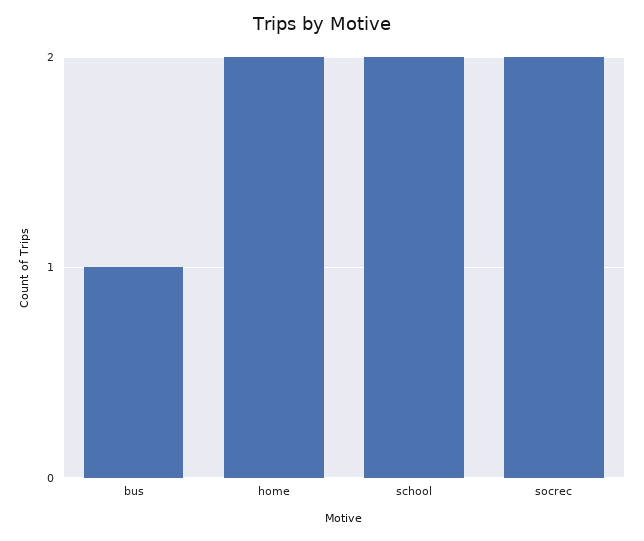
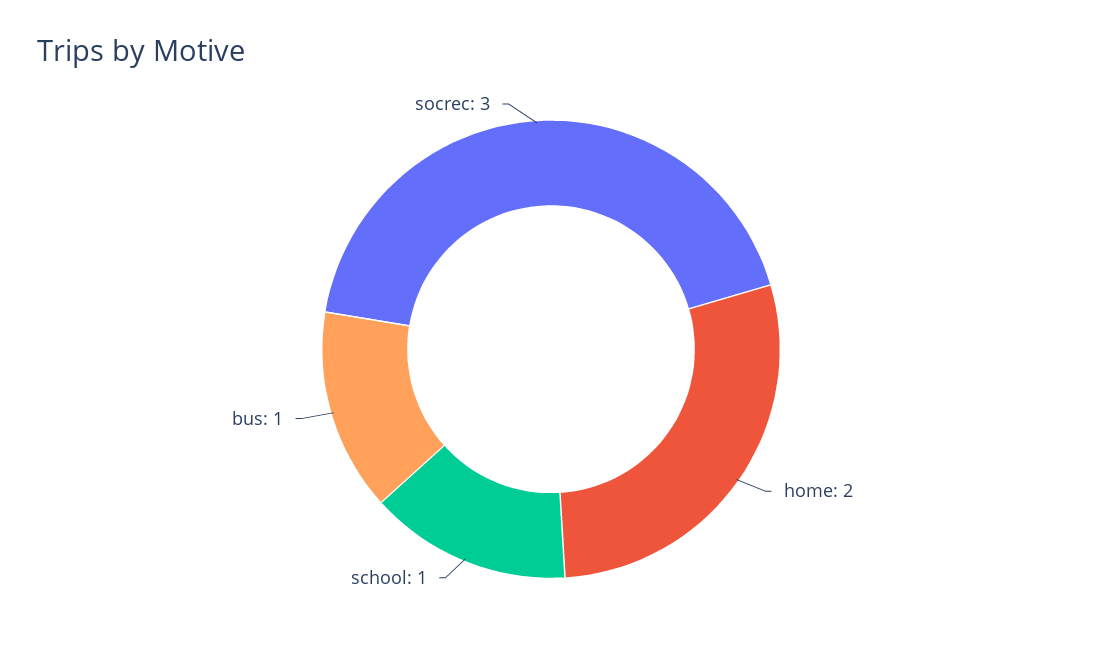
  {
    "bus": 1,
    "home": 2,
-   "school": 2,
+   "school": 1,
-   "socrec": 2
+   "socrec": 3
  }

